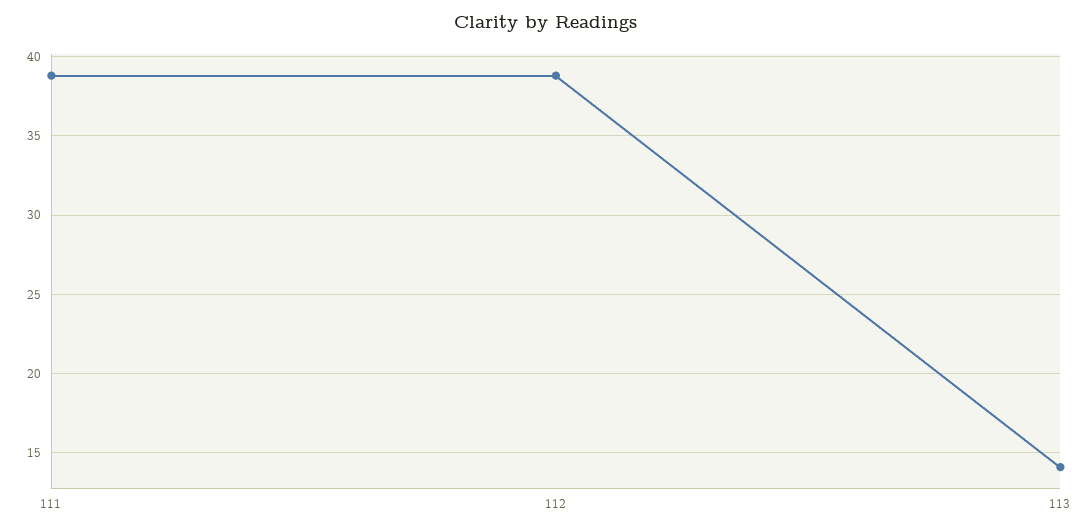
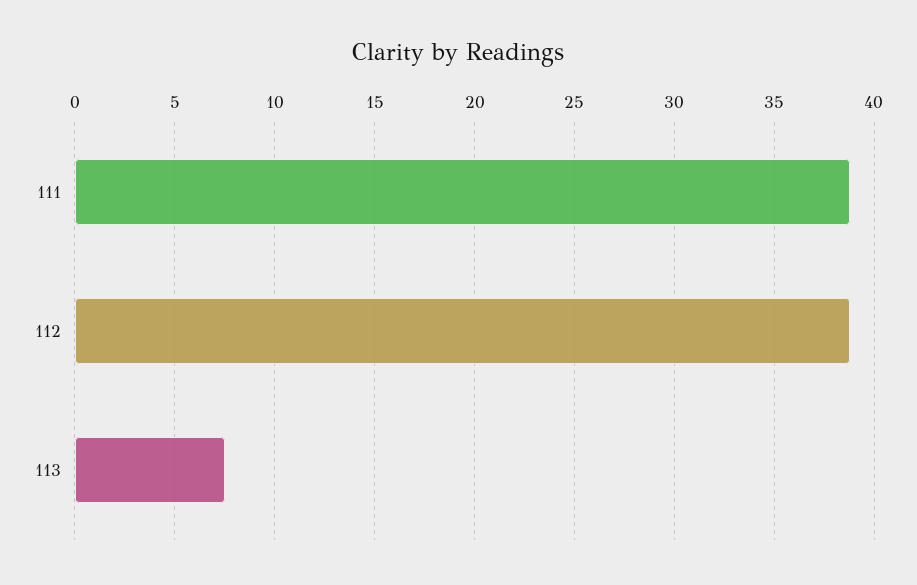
  {
    "111": 39,
    "112": 39,
-   "113": 14
+   "113": 7.5
  }

